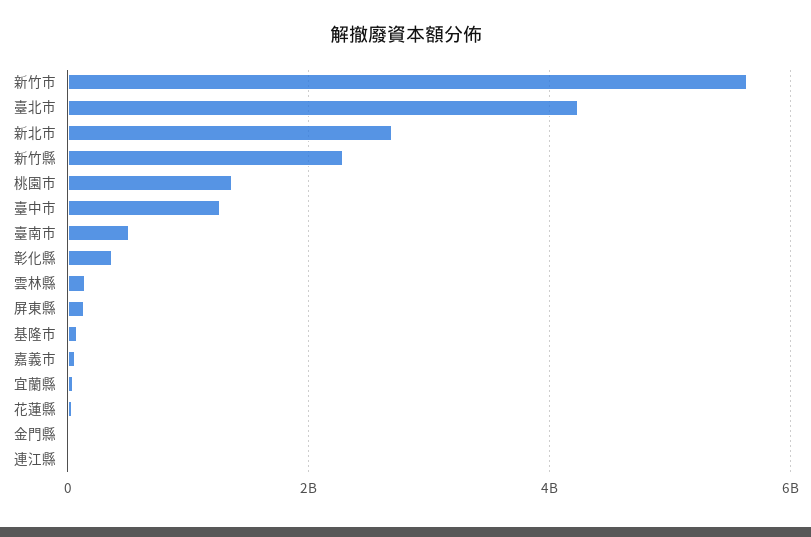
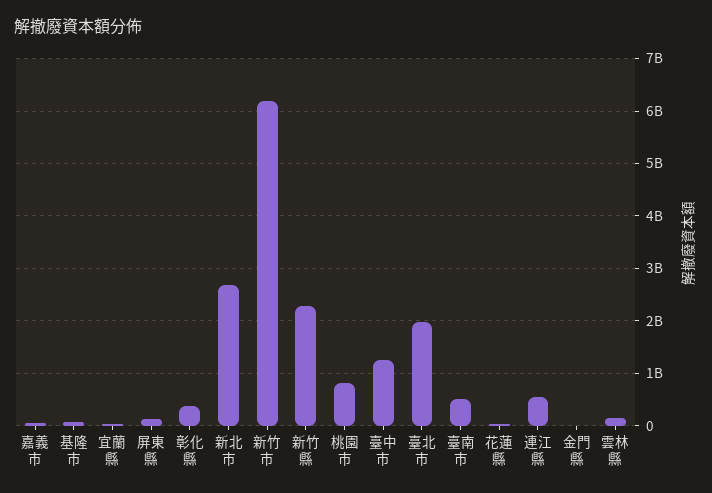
  {
-   "新竹市": 5600000000,
+   "新竹市": 6200000000,
-   "臺北市": 4200000000,
+   "臺北市": 2000000000,
    "新北市": 2600000000,
    "新竹縣": 2200000000,
-   "桃園市": 1400000000,
+   "桃園市": 800000000,
    "臺中市": 1200000000,
    "臺南市": 600000000,
    "彰化縣": 400000000,
    "雲林縣": 200000000,
    "屏東縣": 200000000,
    "基隆市": 0,
    "嘉義市": 0,
    "宜蘭縣": 0,
    "花蓮縣": 0,
    "金門縣": 0,
-   "連江縣": 0
+   "連江縣": 600000000
  }

